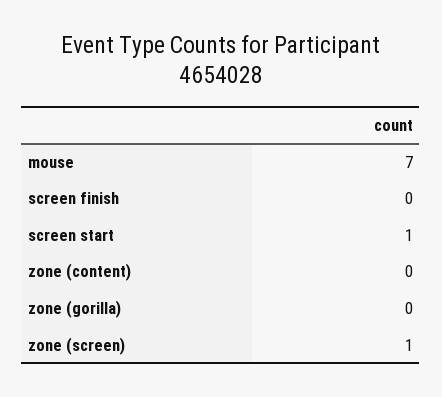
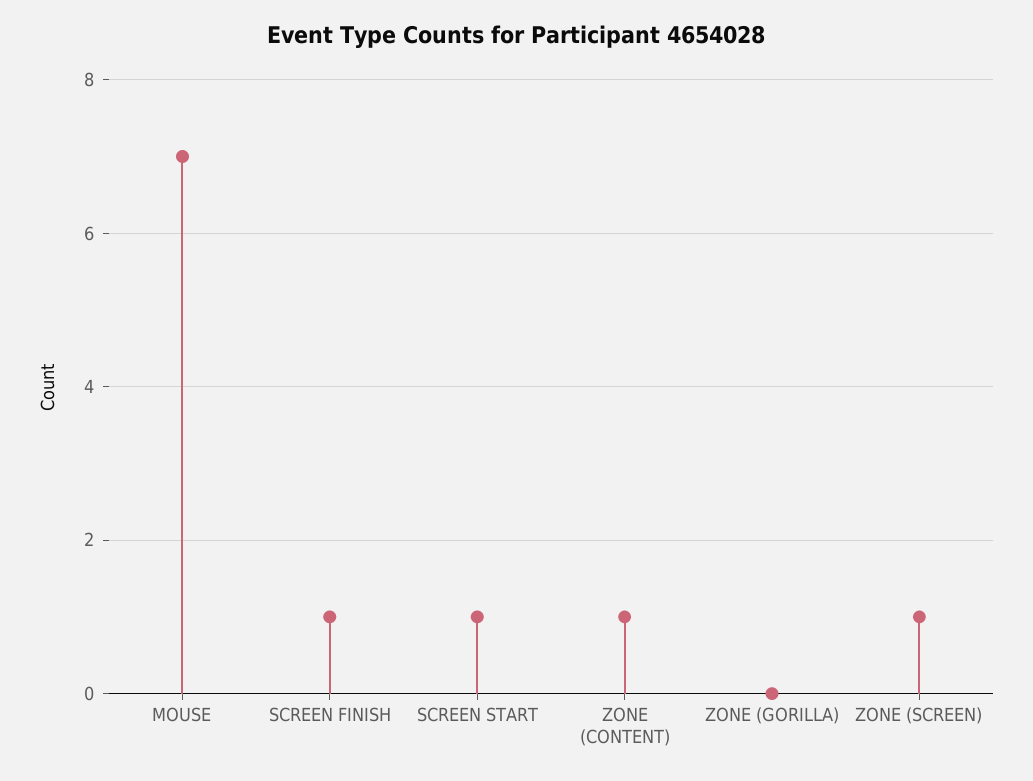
  {
    "mouse": 7,
-   "screen finish": 0,
+   "screen finish": 1,
    "screen start": 1,
-   "zone (content)": 0,
+   "zone (content)": 1,
    "zone (gorilla)": 0,
    "zone (screen)": 1
  }

